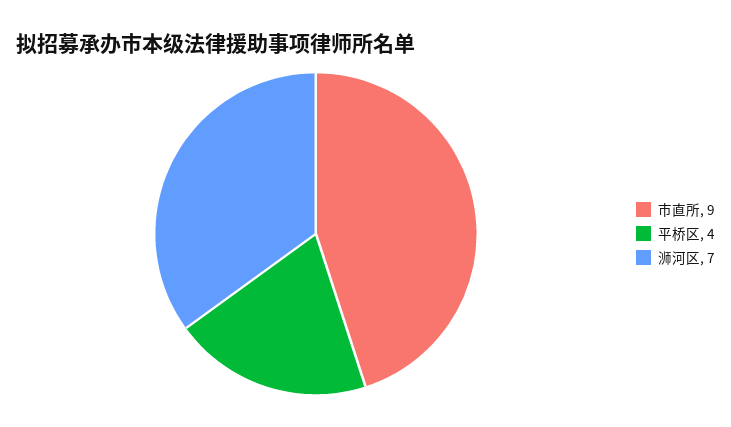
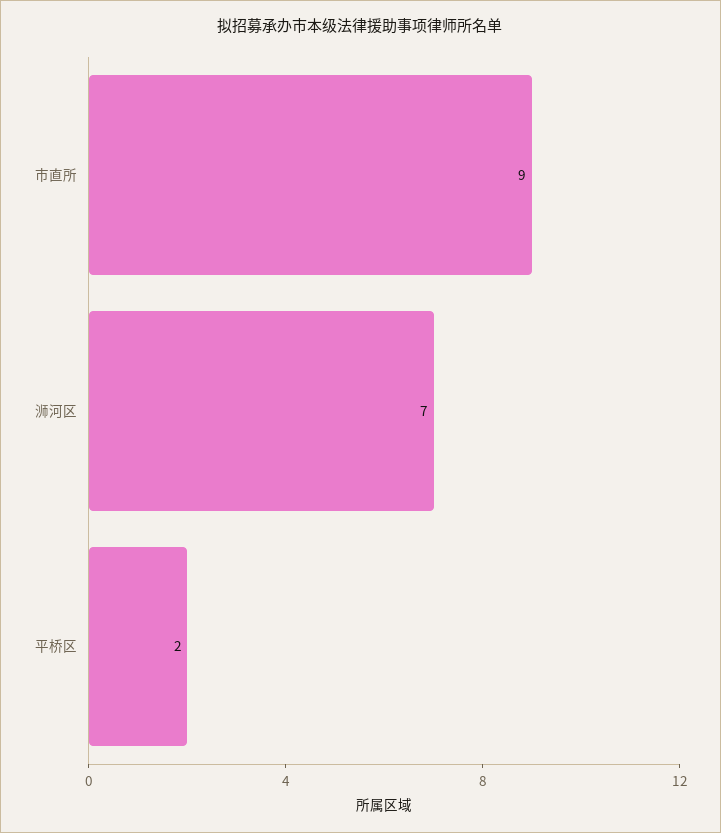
  {
    "市直所": 9,
-   "平桥区": 4,
+   "平桥区": 2,
    "浉河区": 7
  }

